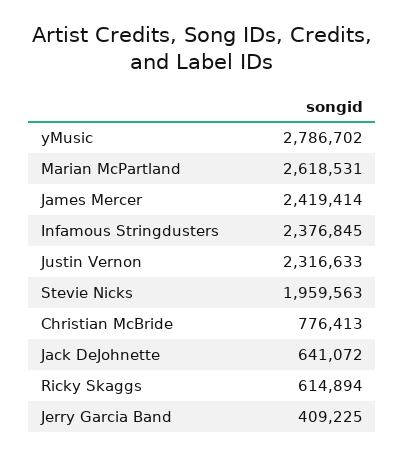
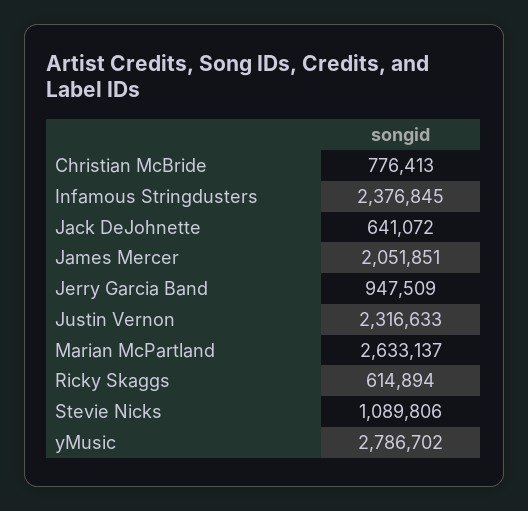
  {
    "yMusic": 2786702,
-   "Marian McPartland": 2618531,
+   "Marian McPartland": 2633137,
-   "James Mercer": 2419414,
+   "James Mercer": 2051851,
    "Infamous Stringdusters": 2376845,
    "Justin Vernon": 2316633,
-   "Stevie Nicks": 1959563,
+   "Stevie Nicks": 1089806,
    "Christian McBride": 776413,
    "Jack DeJohnette": 641072,
    "Ricky Skaggs": 614894,
-   "Jerry Garcia Band": 409225
+   "Jerry Garcia Band": 947509
  }

